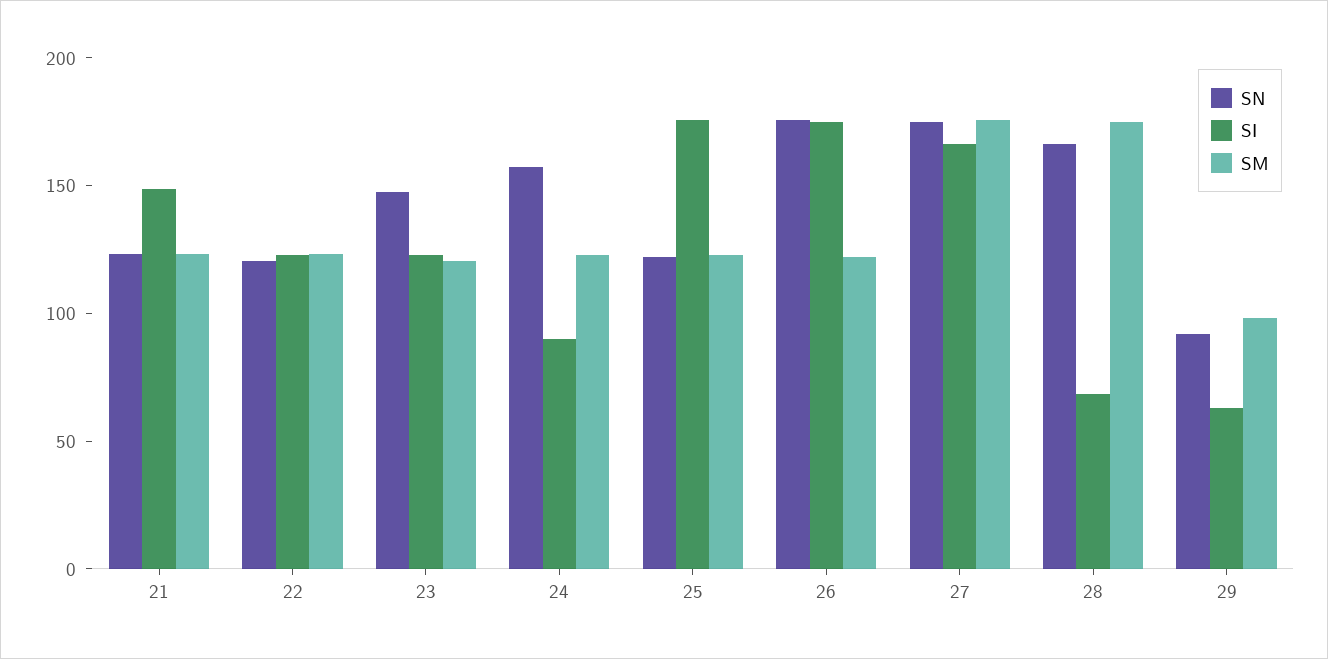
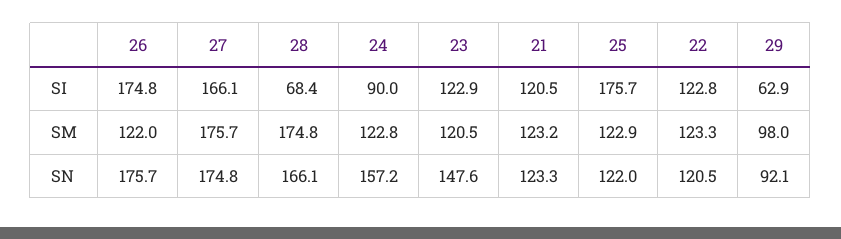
  {
    "SN": {
      "21": 123.3,
      "22": 120.5,
      "23": 147.6,
      "24": 157.2,
      "25": 122,
      "26": 175.7,
      "27": 174.8,
      "28": 166.1,
      "29": 92.1
    },
    "SI": {
-     "21": 150,
+     "21": 120.5,
      "22": 122.8,
      "23": 122.9,
      "24": 90,
      "25": 175.7,
      "26": 174.8,
      "27": 166.1,
      "28": 68.4,
      "29": 62.9
    },
    "SM": {
      "21": 123.2,
      "22": 123.3,
      "23": 120.5,
      "24": 122.8,
      "25": 122.9,
      "26": 122,
      "27": 175.7,
      "28": 174.8,
      "29": 98
    }
  }

